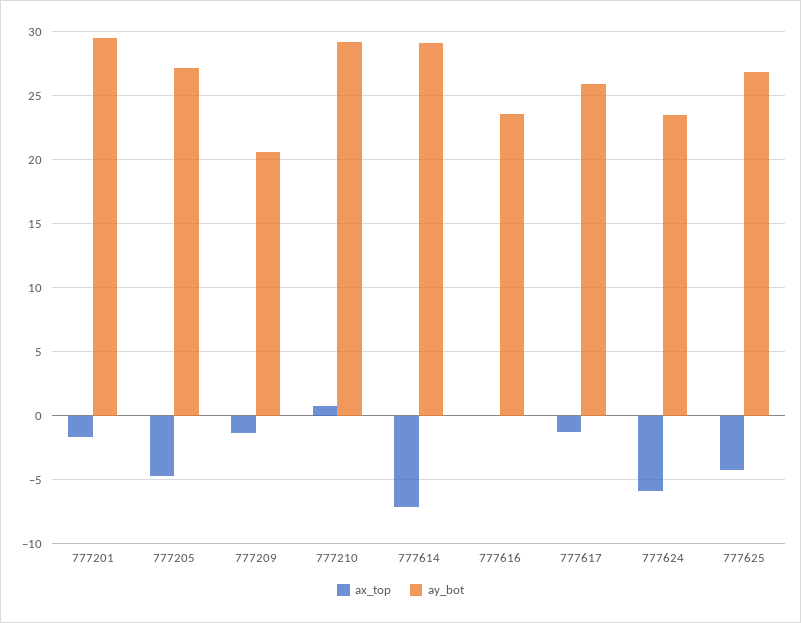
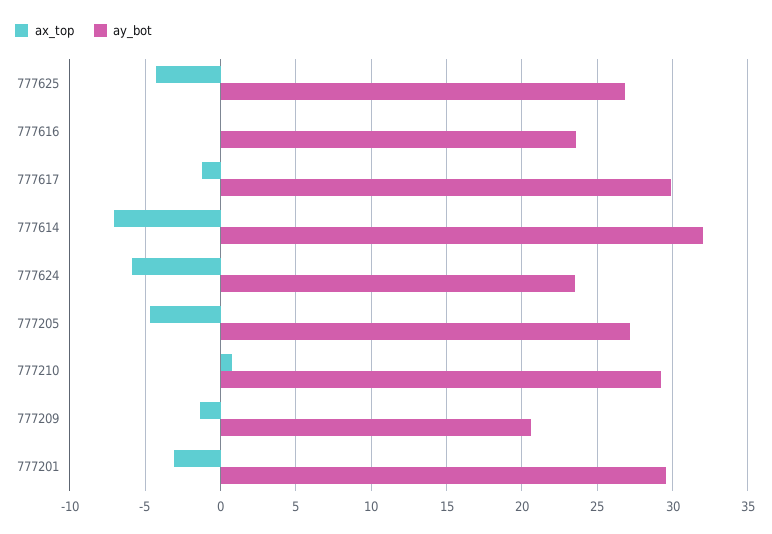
  {
    "ax_top": {
-     "777201": -1.5,
+     "777201": -3,
      "777205": -4.5,
      "777209": -1.5,
      "777210": 1,
      "777614": -7,
      "777616": 0,
      "777617": -1.5,
      "777624": -6,
      "777625": -4.5
    },
    "ay_bot": {
      "777201": 29.5,
      "777205": 27,
      "777209": 20.5,
      "777210": 29,
-     "777614": 29,
+     "777614": 32,
      "777616": 23.5,
-     "777617": 26,
+     "777617": 30,
      "777624": 23.5,
      "777625": 27
    }
  }

